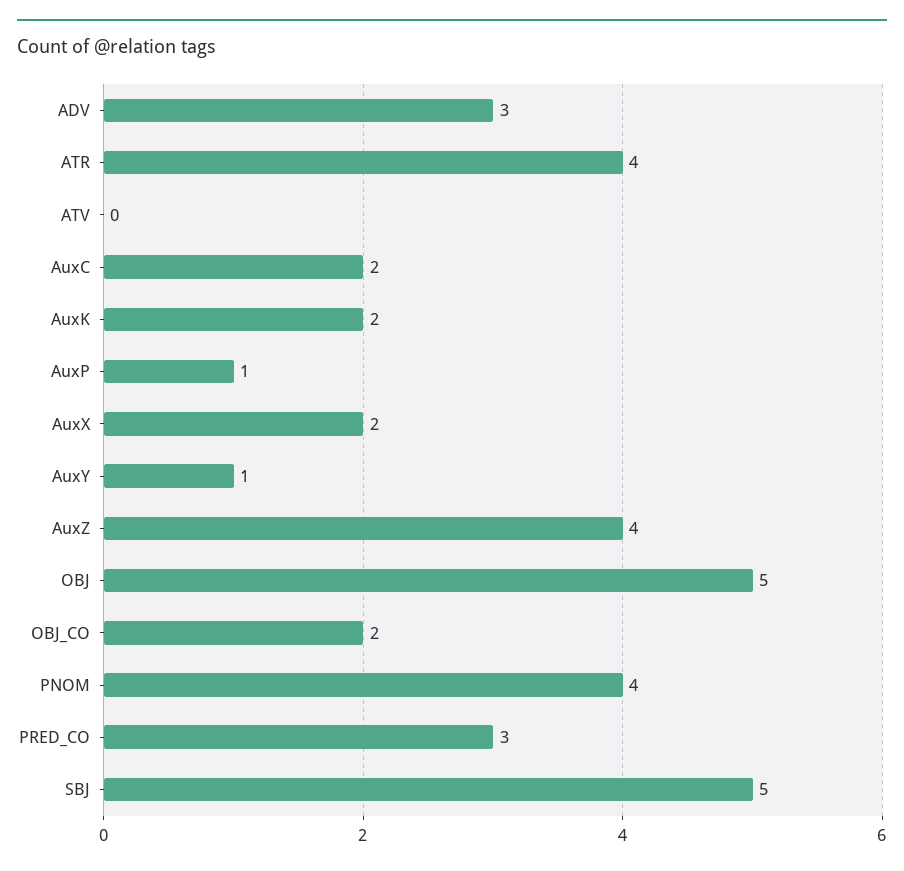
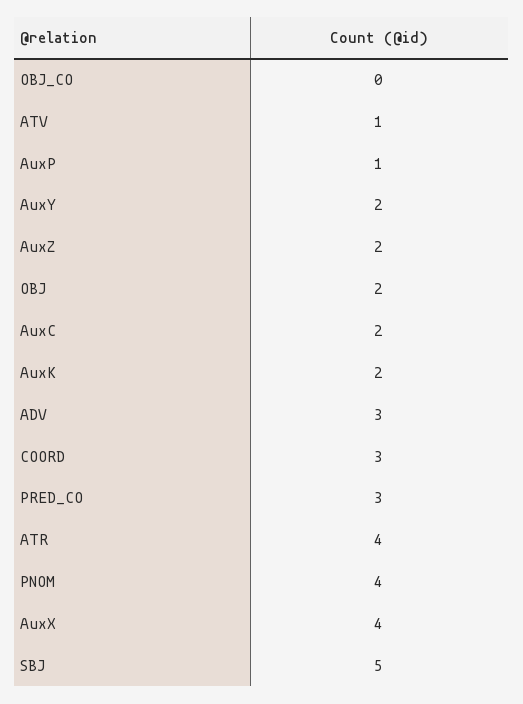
  {
    "ADV": 3,
    "ATR": 4,
-   "ATV": 0,
+   "ATV": 1,
    "AuxC": 2,
    "AuxK": 2,
    "AuxP": 1,
-   "AuxX": 2,
+   "AuxX": 4,
-   "AuxY": 1,
+   "AuxY": 2,
-   "AuxZ": 4,
+   "AuxZ": 2,
-   "OBJ": 5,
+   "OBJ": 2,
-   "OBJ_CO": 2,
+   "OBJ_CO": 0,
    "PNOM": 4,
    "PRED_CO": 3,
-   "SBJ": 5
+   "SBJ": 5,
+   "COORD": 3
  }

